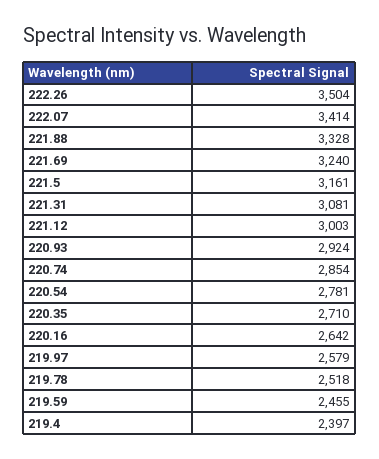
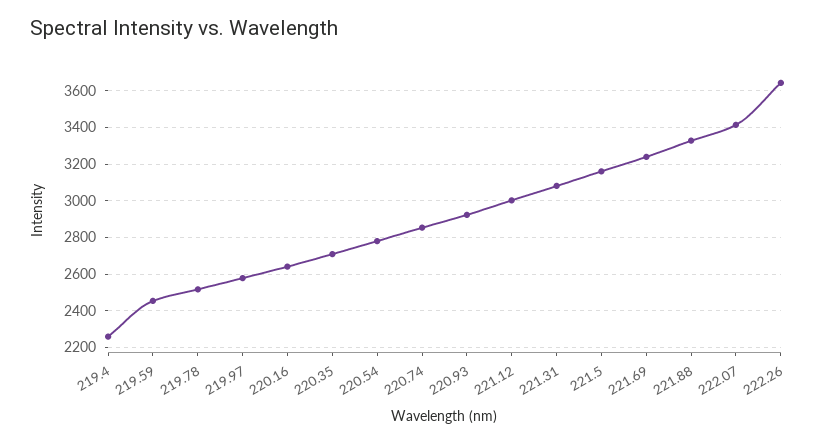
  {
-   "222.26": 3504,
+   "222.26": 3650,
    "222.07": 3414,
    "221.88": 3328,
    "221.69": 3240,
    "221.5": 3161,
    "221.31": 3081,
    "221.12": 3003,
    "220.93": 2924,
    "220.74": 2854,
    "220.54": 2781,
    "220.35": 2710,
    "220.16": 2642,
    "219.97": 2579,
    "219.78": 2518,
    "219.59": 2455,
-   "219.4": 2397
+   "219.4": 2250
  }

